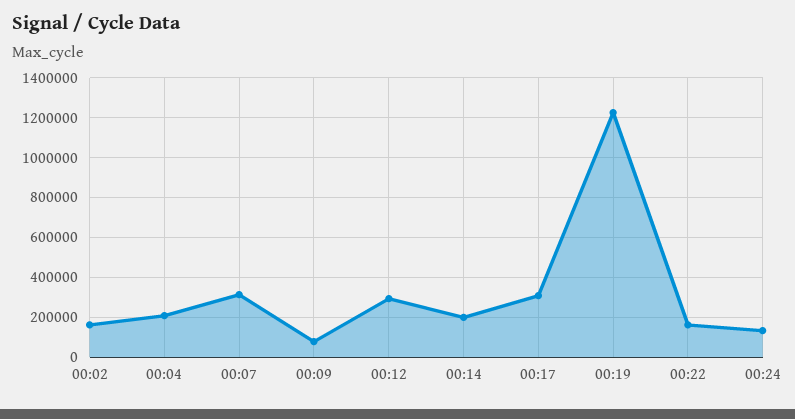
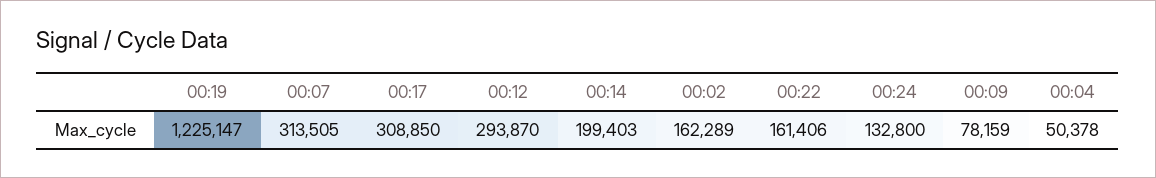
  {
    "00:02": 162289,
-   "00:04": 200000,
+   "00:04": 50378,
    "00:07": 313505,
    "00:09": 78159,
    "00:12": 293870,
    "00:14": 199403,
    "00:17": 308850,
    "00:19": 1225147,
    "00:22": 161406,
    "00:24": 132800
  }

